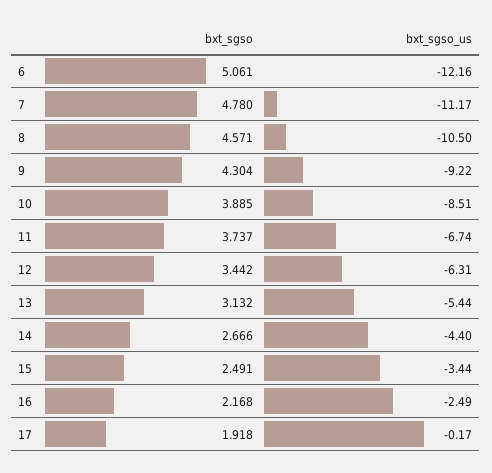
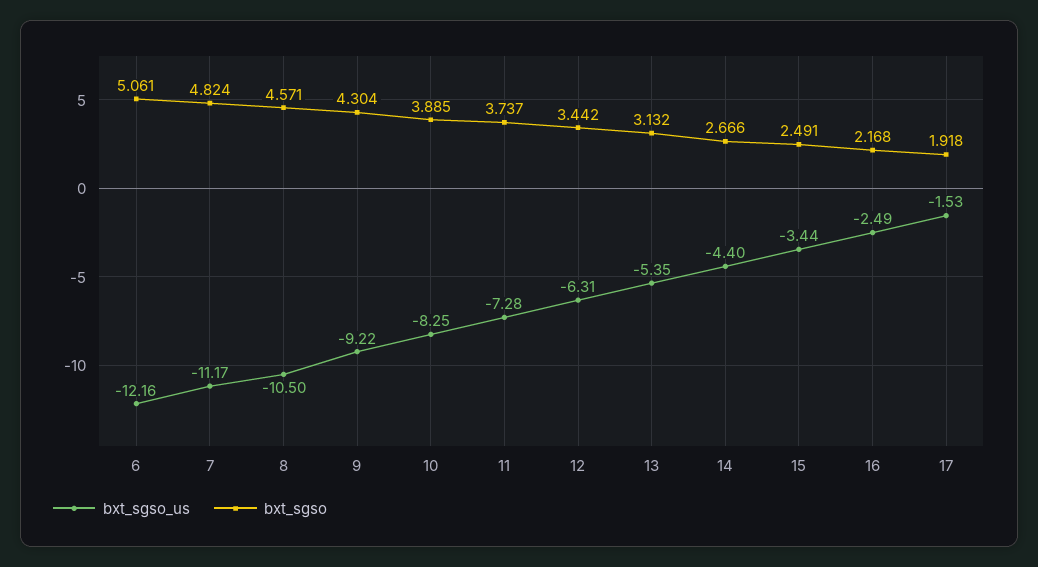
  {
    "bxt_sgso": {
      "6": 5.061,
-     "7": 4.78,
+     "7": 4.824,
      "8": 4.571,
      "9": 4.304,
      "10": 3.885,
      "11": 3.737,
      "12": 3.442,
      "13": 3.132,
      "14": 2.666,
      "15": 2.491,
      "16": 2.168,
      "17": 1.918
    },
    "bxt_sgso_us": {
      "6": -12.16,
      "7": -11.17,
      "8": -10.5,
      "9": -9.22,
-     "10": -8.51,
+     "10": -8.25,
-     "11": -6.74,
+     "11": -7.28,
      "12": -6.31,
-     "13": -5.44,
+     "13": -5.35,
      "14": -4.4,
      "15": -3.44,
      "16": -2.49,
-     "17": -0.17
+     "17": -1.53
    }
  }

